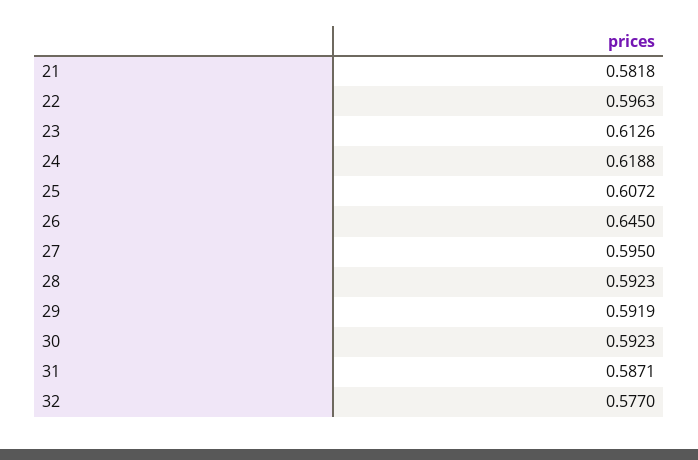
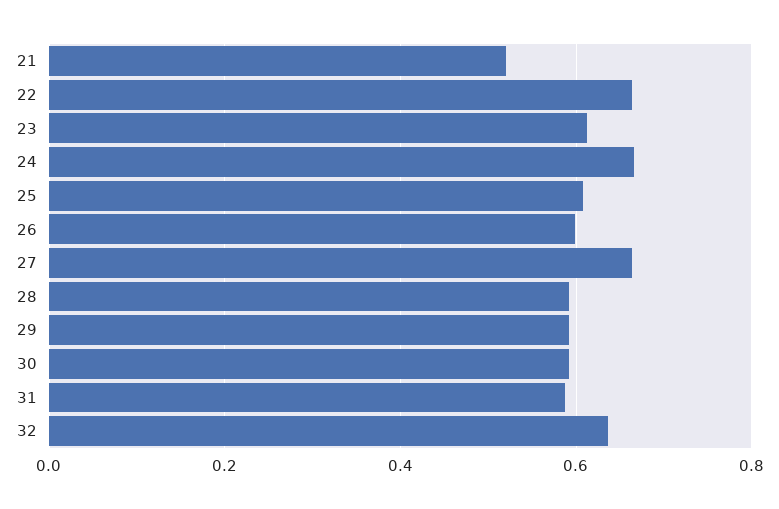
  {
-   "21": 0.5818,
+   "21": 0.52,
-   "22": 0.5963,
+   "22": 0.66,
    "23": 0.6126,
-   "24": 0.6188,
+   "24": 0.66,
    "25": 0.6072,
-   "26": 0.645,
+   "26": 0.6,
-   "27": 0.595,
+   "27": 0.66,
    "28": 0.5923,
    "29": 0.5919,
    "30": 0.5923,
    "31": 0.5871,
-   "32": 0.577
+   "32": 0.64
  }

